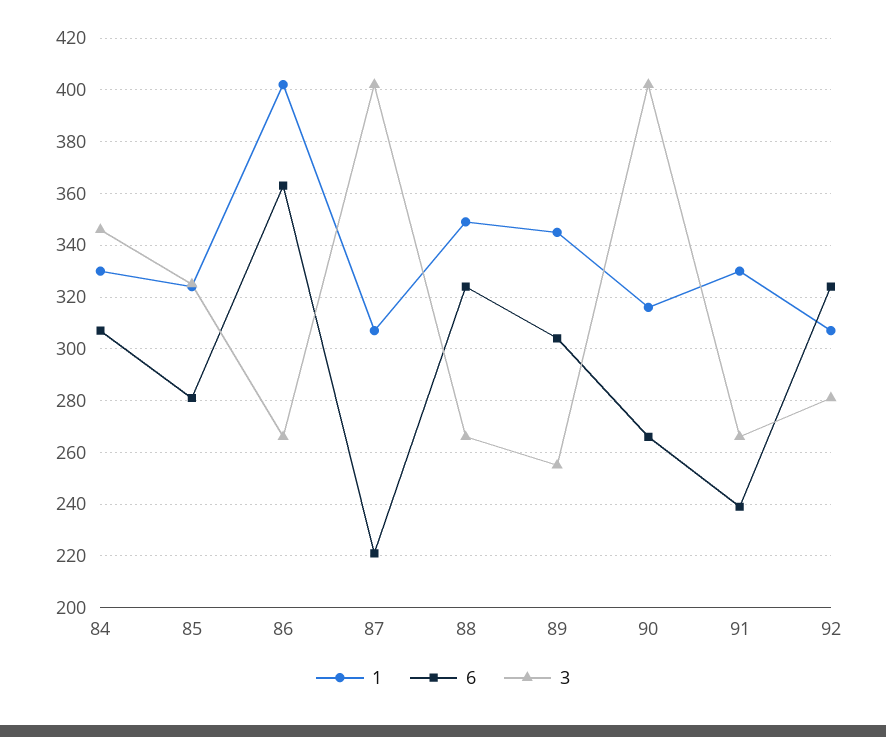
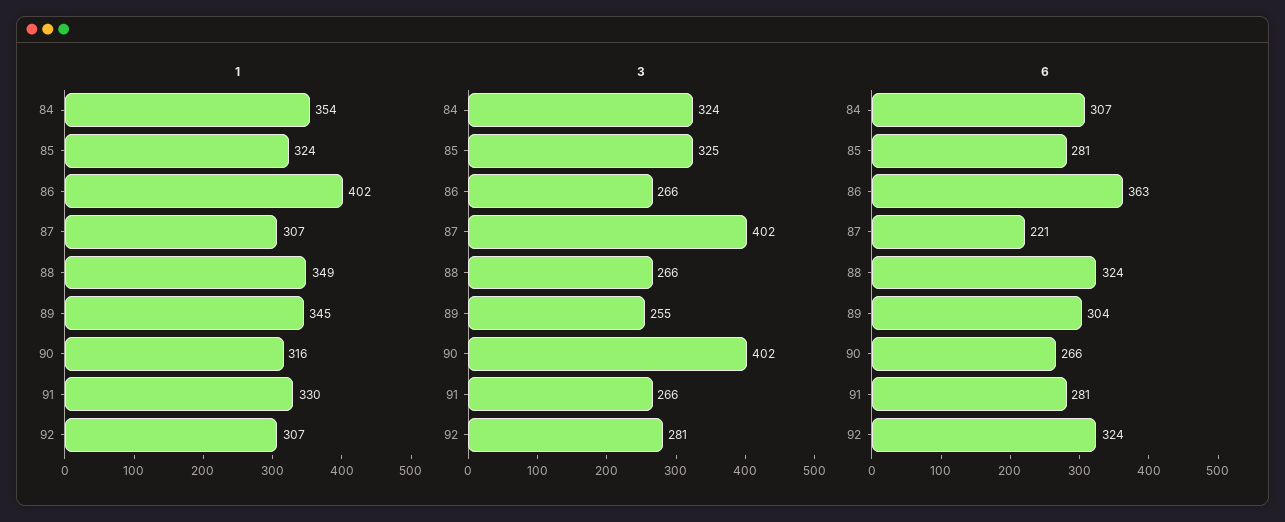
  {
    "1": {
-     "84": 330,
+     "84": 354,
      "85": 324,
      "86": 402,
      "87": 307,
      "88": 349,
      "89": 345,
      "90": 316,
      "91": 330,
      "92": 307
    },
    "6": {
      "84": 307,
      "85": 281,
      "86": 363,
      "87": 221,
      "88": 324,
      "89": 304,
      "90": 266,
-     "91": 240,
+     "91": 281,
      "92": 324
    },
    "3": {
-     "84": 345,
+     "84": 324,
      "85": 325,
      "86": 266,
      "87": 402,
      "88": 266,
      "89": 255,
      "90": 402,
      "91": 266,
      "92": 281
    }
  }

